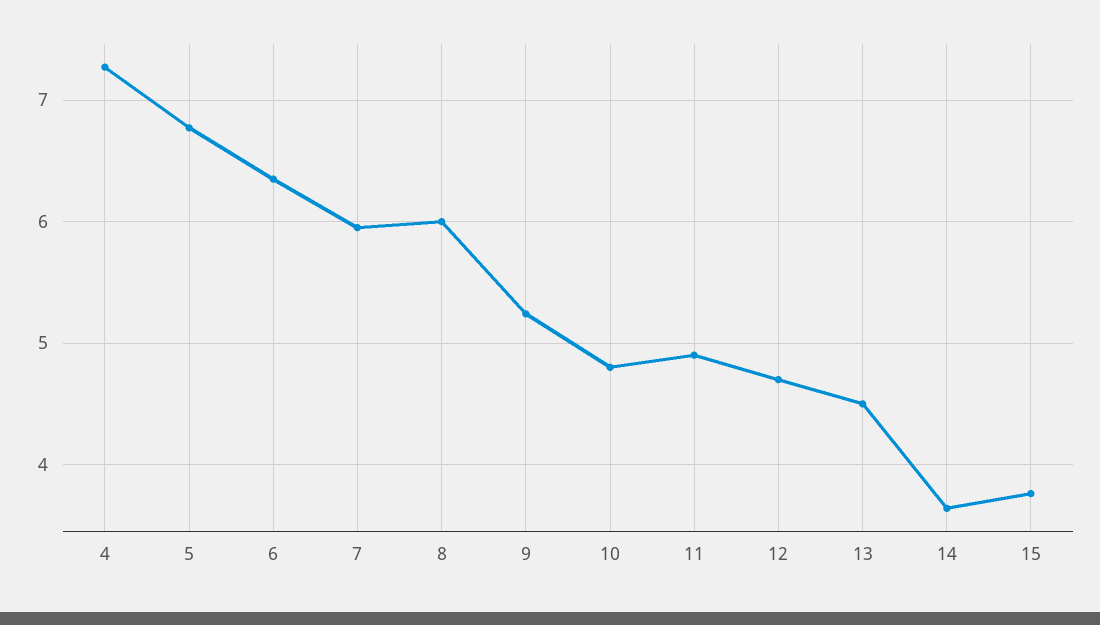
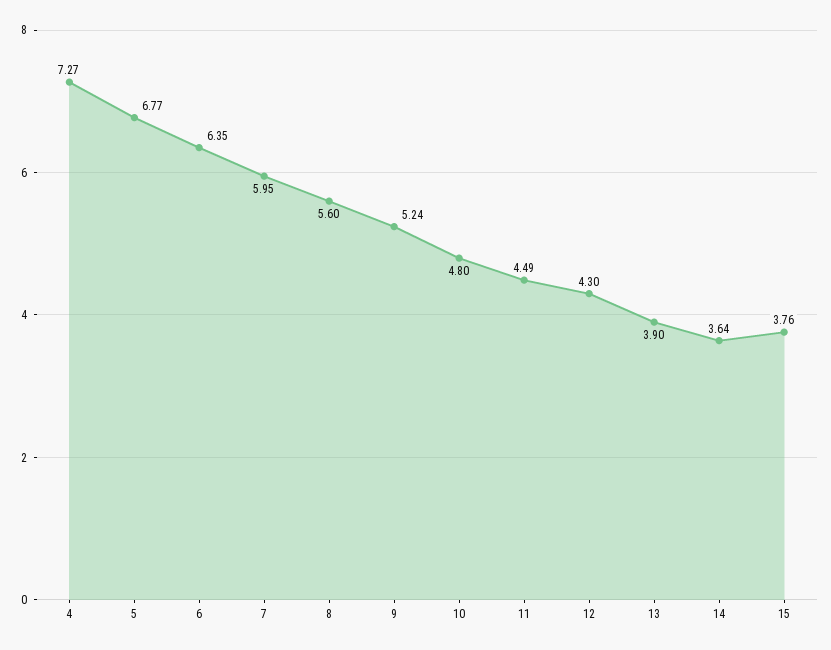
  {
    "4": 7.27,
    "5": 6.77,
    "6": 6.35,
    "7": 5.95,
-   "8": 6,
+   "8": 5.6,
    "9": 5.24,
    "10": 4.8,
-   "11": 4.9,
+   "11": 4.49,
-   "12": 4.7,
+   "12": 4.3,
-   "13": 4.5,
+   "13": 3.9,
    "14": 3.64,
    "15": 3.76
  }

